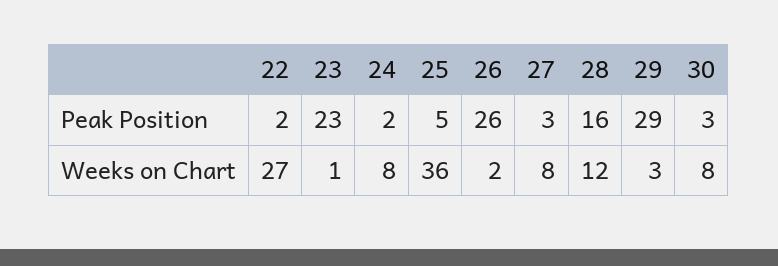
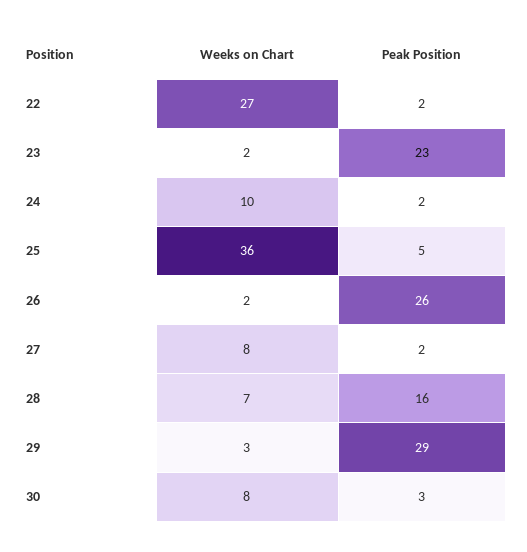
  {
    "22": {
      "Peak Position": 2,
      "Weeks on Chart": 27
    },
    "23": {
      "Peak Position": 23,
-     "Weeks on Chart": 1
+     "Weeks on Chart": 2
    },
    "24": {
      "Peak Position": 2,
-     "Weeks on Chart": 8
+     "Weeks on Chart": 10
    },
    "25": {
      "Peak Position": 5,
      "Weeks on Chart": 36
    },
    "26": {
      "Peak Position": 26,
      "Weeks on Chart": 2
    },
    "27": {
-     "Peak Position": 3,
+     "Peak Position": 2,
      "Weeks on Chart": 8
    },
    "28": {
      "Peak Position": 16,
-     "Weeks on Chart": 12
+     "Weeks on Chart": 7
    },
    "29": {
      "Peak Position": 29,
      "Weeks on Chart": 3
    },
    "30": {
      "Peak Position": 3,
      "Weeks on Chart": 8
    }
  }

